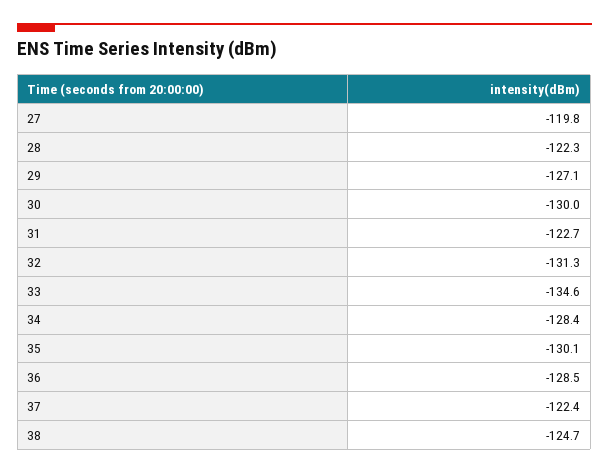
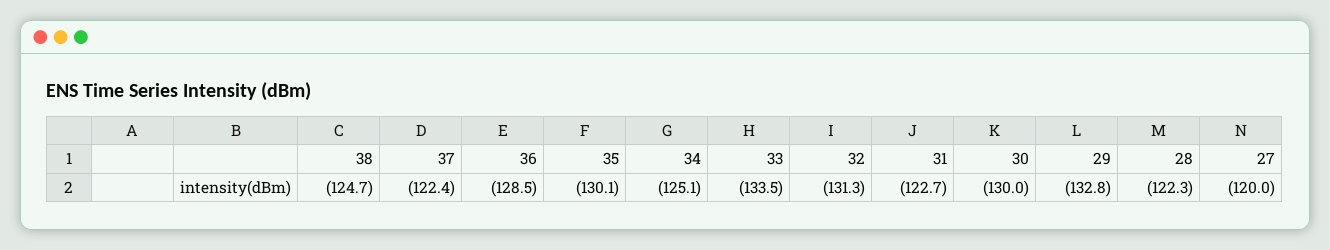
  {
-   "27": -119.8,
+   "27": -120,
    "28": -122.3,
-   "29": -127.1,
+   "29": -132.8,
    "30": -130,
    "31": -122.7,
    "32": -131.3,
-   "33": -134.6,
+   "33": -133.5,
-   "34": -128.4,
+   "34": -125.1,
    "35": -130.1,
    "36": -128.5,
    "37": -122.4,
    "38": -124.7
  }

